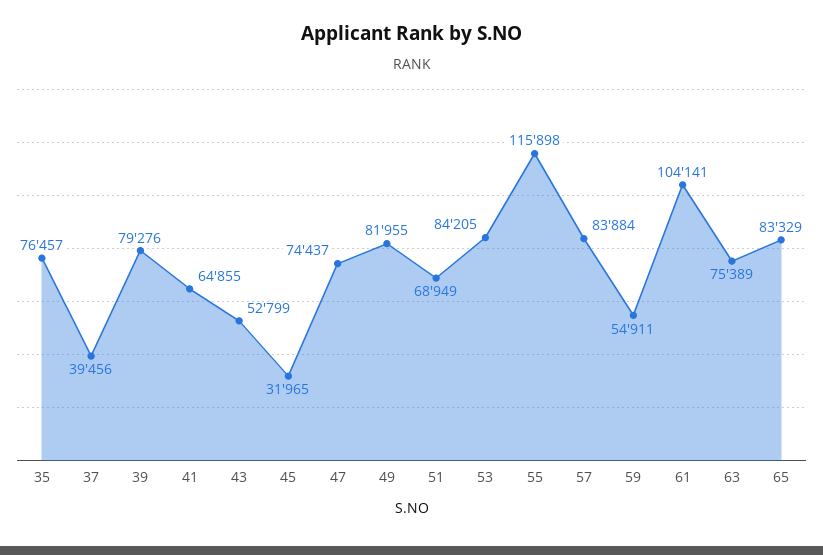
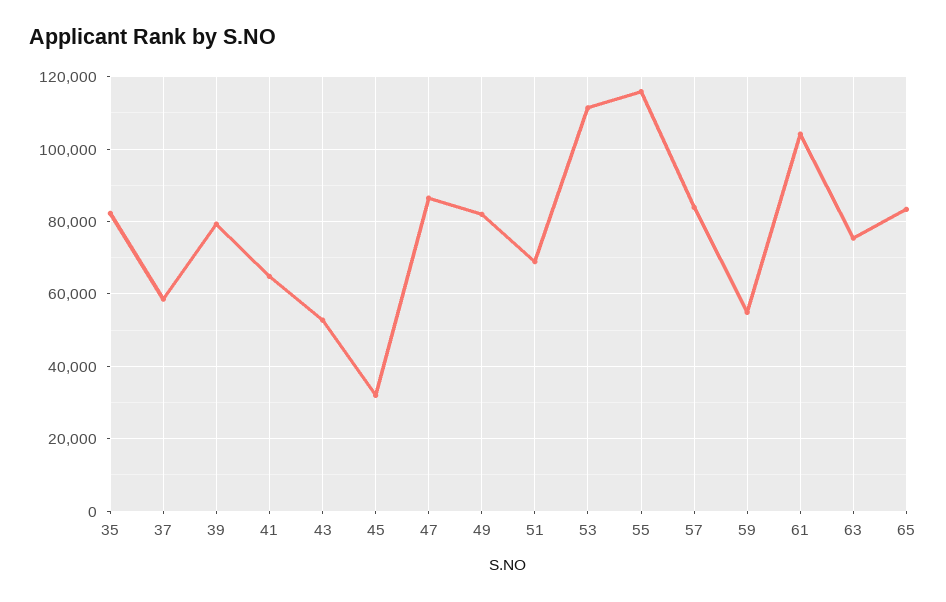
  {
-   "35": 76457,
+   "35": 82000,
-   "37": 39456,
+   "37": 58000,
    "39": 79276,
    "41": 64855,
    "43": 52799,
    "45": 31965,
-   "47": 74437,
+   "47": 86000,
    "49": 81955,
    "51": 68949,
-   "53": 84205,
+   "53": 112000,
    "55": 115898,
    "57": 83884,
    "59": 54911,
    "61": 104141,
    "63": 75389,
    "65": 83329
  }

